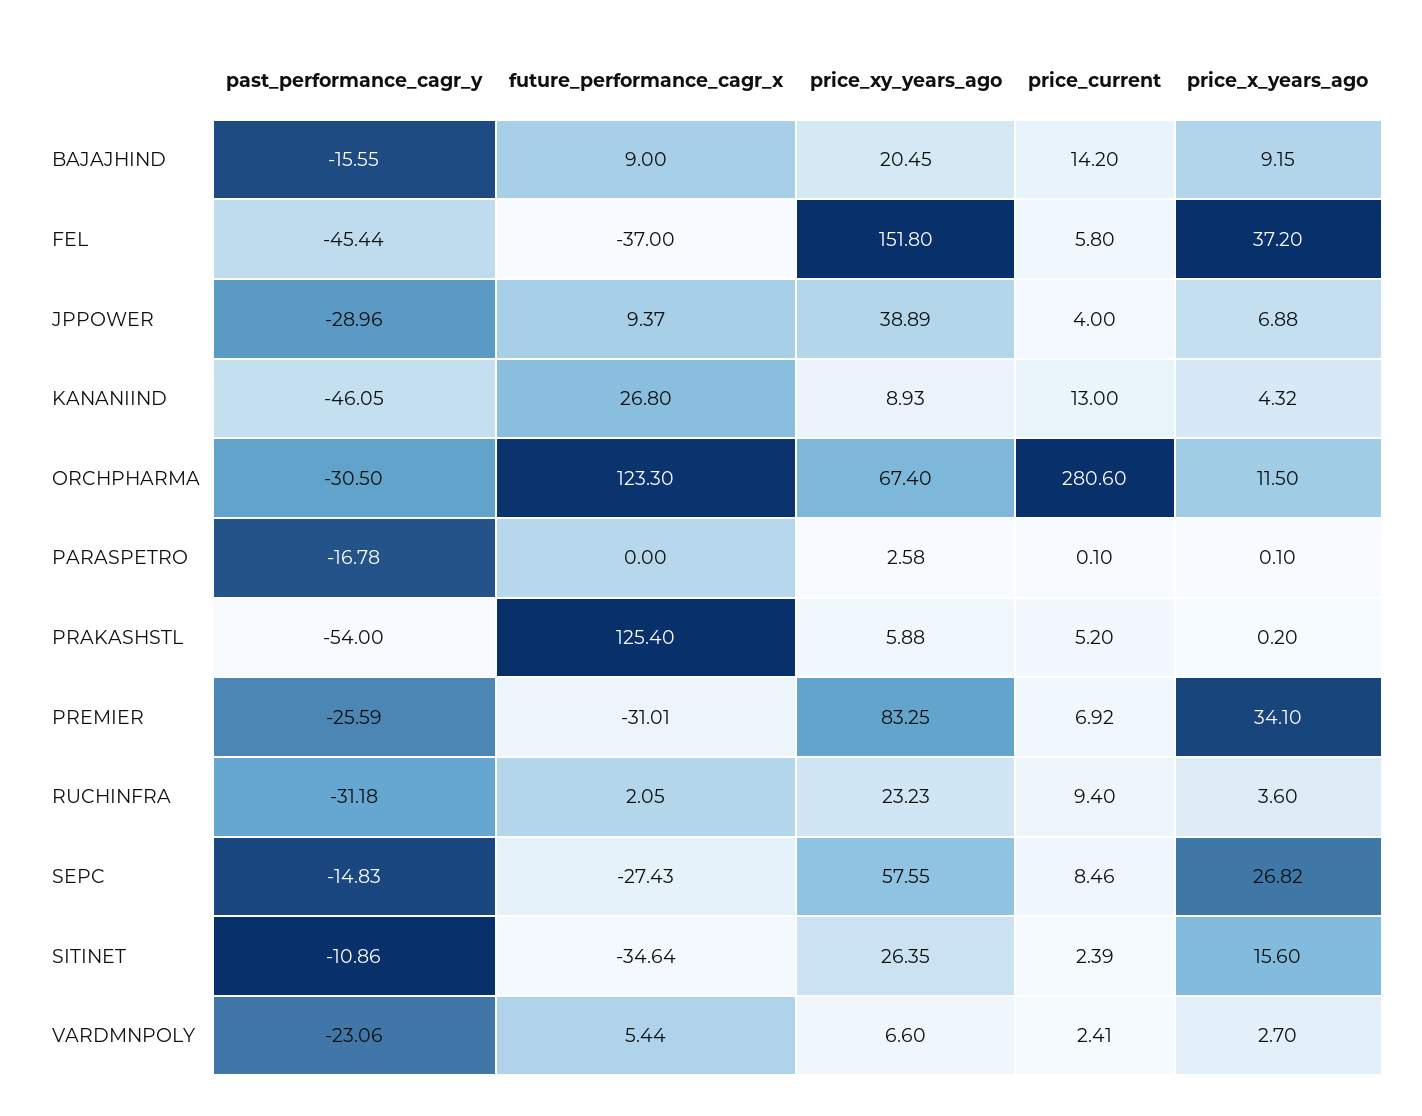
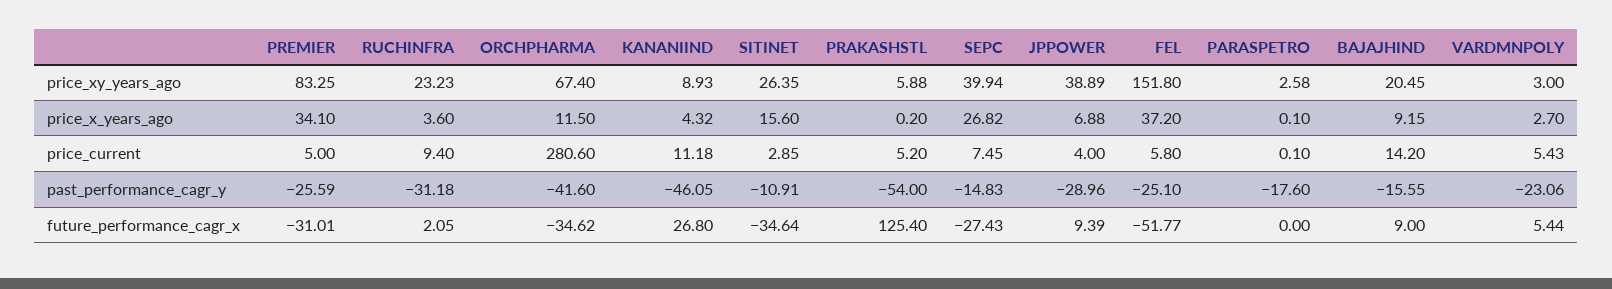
  {
    "past_performance_cagr_y": {
      "BAJAJHIND": -15.55,
-     "FEL": -45.44,
+     "FEL": -25.1,
      "JPPOWER": -28.96,
      "KANANIIND": -46.05,
-     "ORCHPHARMA": -30.5,
+     "ORCHPHARMA": -41.6,
-     "PARASPETRO": -16.78,
+     "PARASPETRO": -17.6,
      "PRAKASHSTL": -54,
      "PREMIER": -25.59,
      "RUCHINFRA": -31.18,
      "SEPC": -14.83,
-     "SITINET": -10.86,
+     "SITINET": -10.91,
      "VARDMNPOLY": -23.06
    },
    "future_performance_cagr_x": {
      "BAJAJHIND": 9,
-     "FEL": -37,
+     "FEL": -51.77,
-     "JPPOWER": 9.37,
+     "JPPOWER": 9.39,
      "KANANIIND": 26.8,
-     "ORCHPHARMA": 123.3,
+     "ORCHPHARMA": -34.62,
      "PARASPETRO": 0,
      "PRAKASHSTL": 125.4,
      "PREMIER": -31.01,
      "RUCHINFRA": 2.05,
      "SEPC": -27.43,
      "SITINET": -34.64,
      "VARDMNPOLY": 5.44
    },
    "price_xy_years_ago": {
      "BAJAJHIND": 20.45,
      "FEL": 151.8,
      "JPPOWER": 38.89,
      "KANANIIND": 8.93,
      "ORCHPHARMA": 67.4,
      "PARASPETRO": 2.58,
      "PRAKASHSTL": 5.88,
      "PREMIER": 83.25,
      "RUCHINFRA": 23.23,
-     "SEPC": 57.55,
+     "SEPC": 39.94,
      "SITINET": 26.35,
-     "VARDMNPOLY": 6.6
+     "VARDMNPOLY": 3
    },
    "price_current": {
      "BAJAJHIND": 14.2,
      "FEL": 5.8,
      "JPPOWER": 4,
-     "KANANIIND": 13,
+     "KANANIIND": 11.18,
      "ORCHPHARMA": 280.6,
      "PARASPETRO": 0.1,
      "PRAKASHSTL": 5.2,
-     "PREMIER": 6.92,
+     "PREMIER": 5,
      "RUCHINFRA": 9.4,
-     "SEPC": 8.46,
+     "SEPC": 7.45,
-     "SITINET": 2.39,
+     "SITINET": 2.85,
-     "VARDMNPOLY": 2.41
+     "VARDMNPOLY": 5.43
    },
    "price_x_years_ago": {
      "BAJAJHIND": 9.15,
      "FEL": 37.2,
      "JPPOWER": 6.88,
      "KANANIIND": 4.32,
      "ORCHPHARMA": 11.5,
      "PARASPETRO": 0.1,
      "PRAKASHSTL": 0.2,
      "PREMIER": 34.1,
      "RUCHINFRA": 3.6,
      "SEPC": 26.82,
      "SITINET": 15.6,
      "VARDMNPOLY": 2.7
    }
  }

